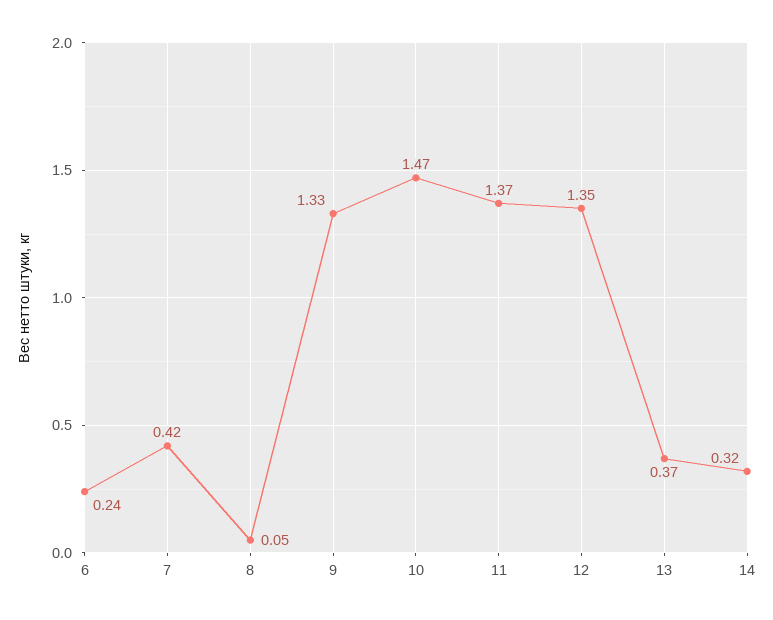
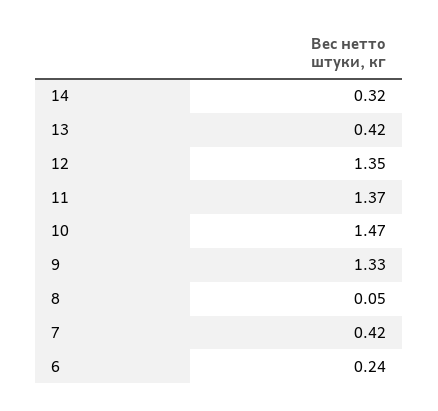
  {
    "6": 0.24,
    "7": 0.42,
    "8": 0.05,
    "9": 1.33,
    "10": 1.47,
    "11": 1.37,
    "12": 1.35,
-   "13": 0.37,
+   "13": 0.42,
    "14": 0.32
  }

